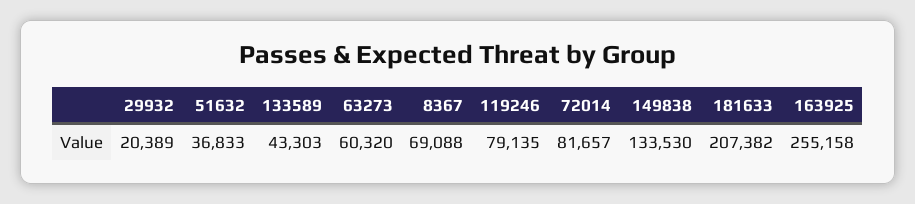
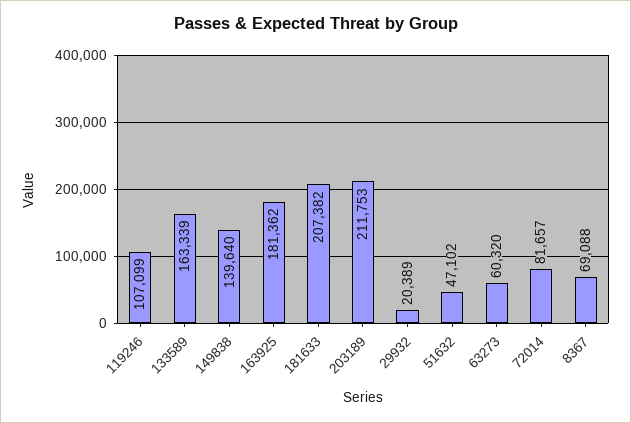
  {
    "29932": 20389,
-   "51632": 36833,
+   "51632": 47102,
-   "133589": 43303,
+   "133589": 163339,
    "63273": 60320,
    "8367": 69088,
-   "119246": 79135,
+   "119246": 107099,
    "72014": 81657,
-   "149838": 133530,
+   "149838": 139640,
    "181633": 207382,
-   "163925": 255158
+   "163925": 181362,
+   "203189": 211753
  }

